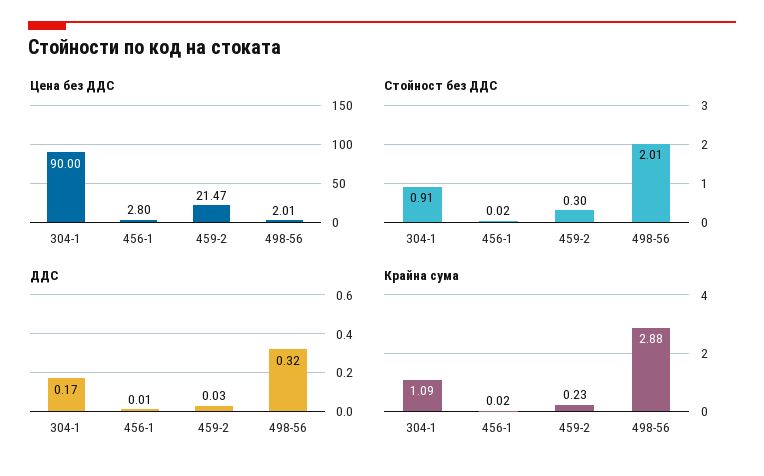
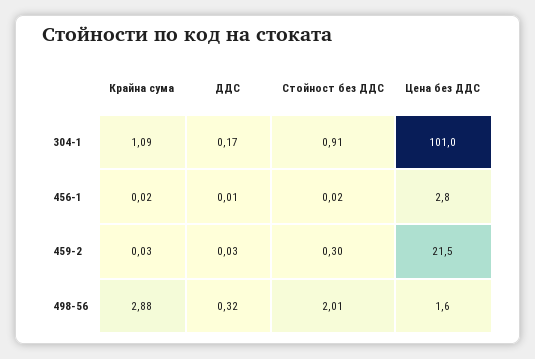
  {
    "Цена без ДДС": {
-     "304-1": 90,
+     "304-1": 101,
      "456-1": 2.8,
      "459-2": 21.47,
-     "498-56": 2.01
+     "498-56": 1.6
    },
    "Стойност без ДДС": {
      "304-1": 0.91,
      "456-1": 0.02,
      "459-2": 0.3,
      "498-56": 2.01
    },
    "ДДС": {
      "304-1": 0.17,
      "456-1": 0.01,
      "459-2": 0.03,
      "498-56": 0.32
    },
    "Крайна сума": {
      "304-1": 1.09,
      "456-1": 0.02,
-     "459-2": 0.23,
+     "459-2": 0.03,
      "498-56": 2.88
    }
  }

